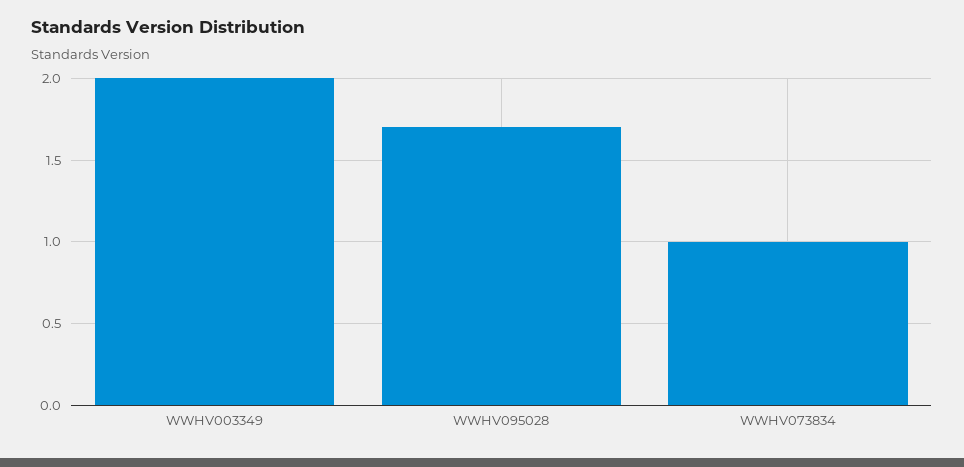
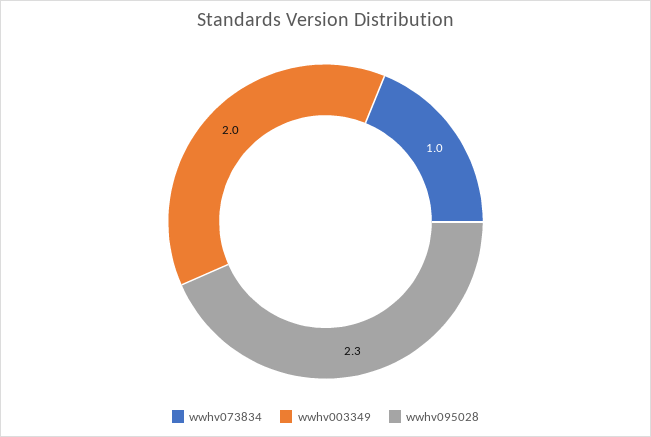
  {
    "WWHV003349": 2,
-   "WWHV095028": 1.7,
+   "WWHV095028": 2.3,
    "WWHV073834": 1
  }

